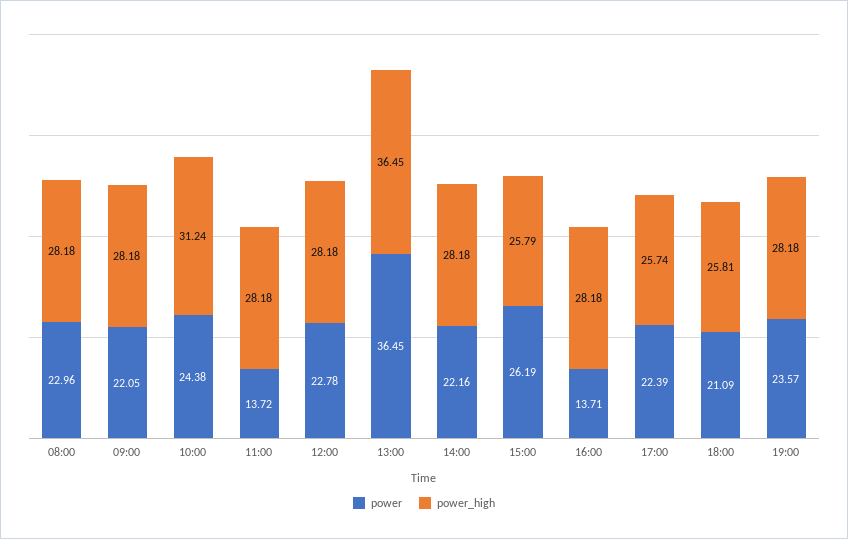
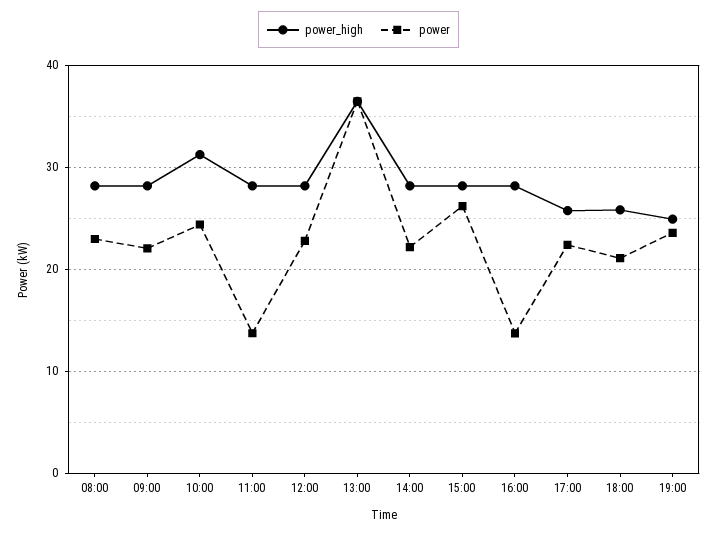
  {
    "power": {
      "08:00": 22.96,
      "09:00": 22.05,
      "10:00": 24.38,
      "11:00": 13.72,
      "12:00": 22.78,
      "13:00": 36.45,
      "14:00": 22.16,
      "15:00": 26.19,
      "16:00": 13.71,
      "17:00": 22.39,
      "18:00": 21.09,
      "19:00": 23.57
    },
    "power_high": {
      "08:00": 28.18,
      "09:00": 28.18,
      "10:00": 31.24,
      "11:00": 28.18,
      "12:00": 28.18,
      "13:00": 36.45,
      "14:00": 28.18,
-     "15:00": 25.79,
+     "15:00": 28,
      "16:00": 28.18,
      "17:00": 25.74,
      "18:00": 25.81,
-     "19:00": 28.18
+     "19:00": 25
    }
  }

